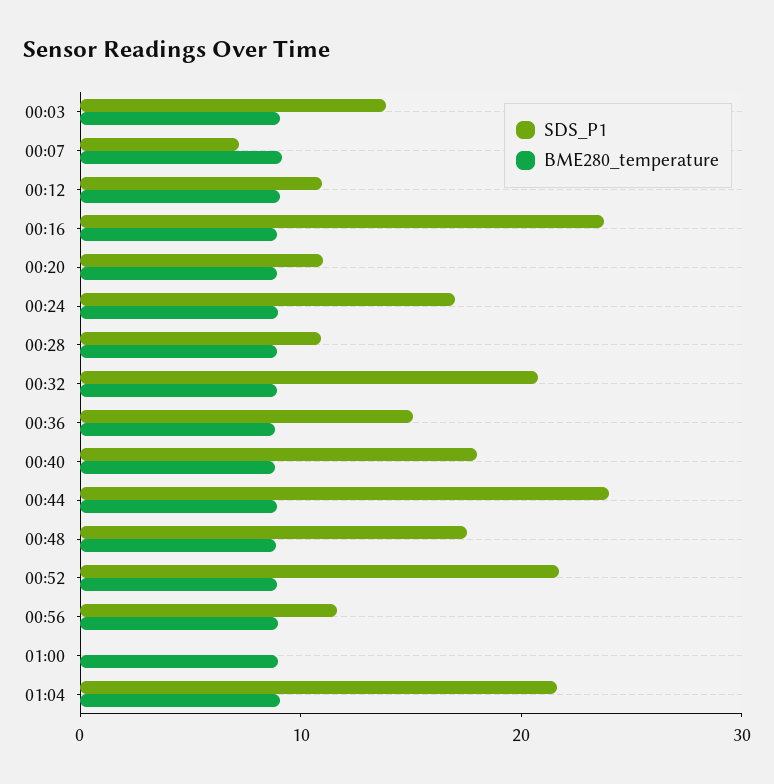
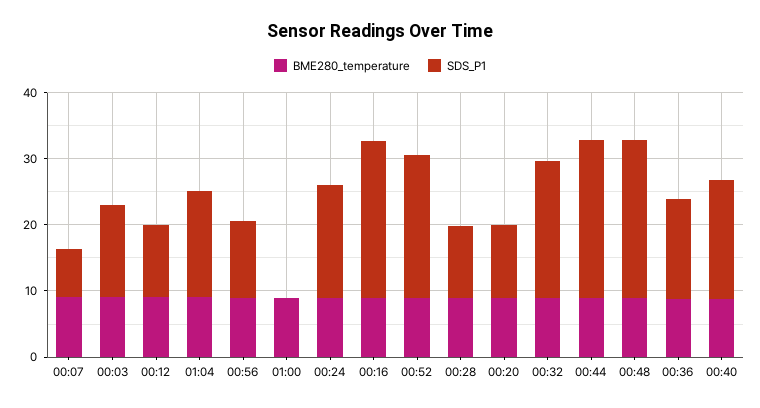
  {
    "SDS_P1": {
      "00:03": 14,
      "00:07": 8,
      "00:12": 10,
      "00:16": 24,
      "00:20": 12,
      "00:24": 18,
      "00:28": 10,
      "00:32": 20,
      "00:36": 16,
      "00:40": 18,
      "00:44": 24,
-     "00:48": 18,
+     "00:48": 24,
      "00:52": 22,
      "00:56": 12,
      "01:00": 0,
-     "01:04": 22
+     "01:04": 16
    },
    "BME280_temperature": {
      "00:03": 10,
      "00:07": 10,
      "00:12": 10,
      "00:16": 8,
      "00:20": 8,
      "00:24": 8,
      "00:28": 8,
      "00:32": 8,
      "00:36": 8,
      "00:40": 8,
      "00:44": 8,
      "00:48": 8,
      "00:52": 8,
      "00:56": 8,
      "01:00": 8,
      "01:04": 10
    }
  }

